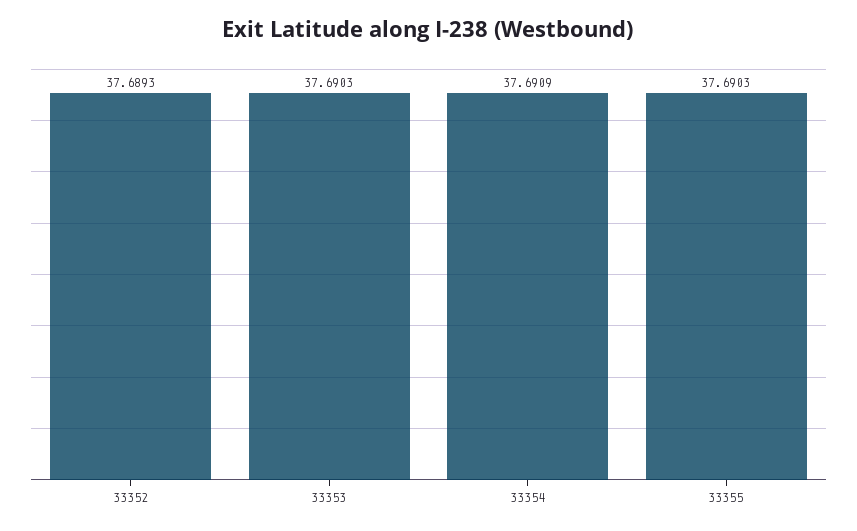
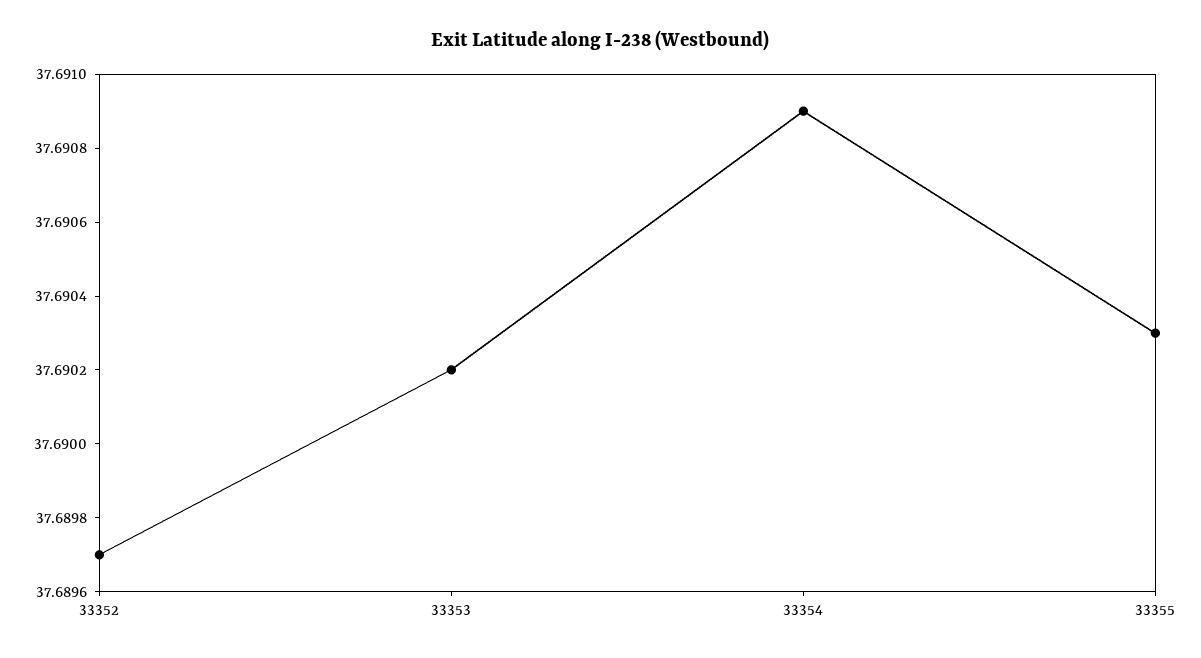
  {
-   "33352": 37.6893,
+   "33352": 37.6897,
-   "33353": 37.6903,
+   "33353": 37.6902,
    "33354": 37.6909,
    "33355": 37.6903
  }

